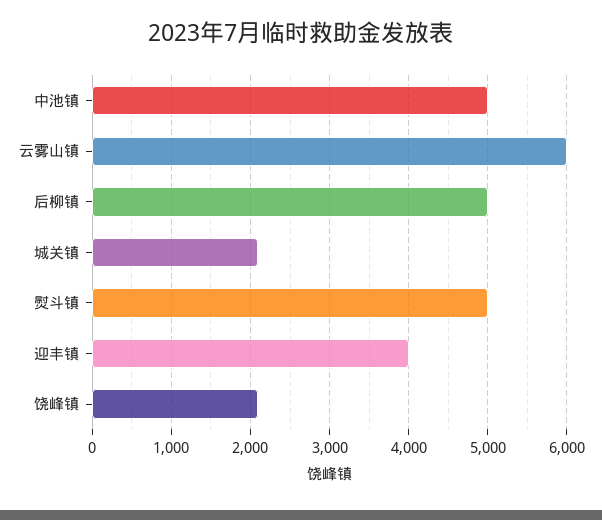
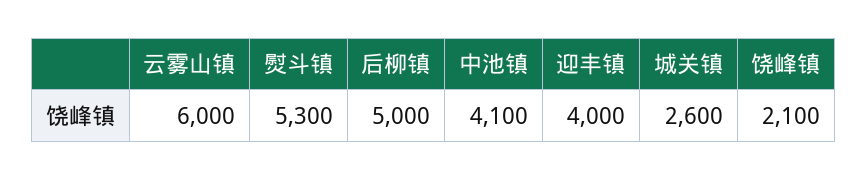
  {
-   "中池镇": 5000,
+   "中池镇": 4100,
    "云雾山镇": 6000,
    "后柳镇": 5000,
-   "城关镇": 2100,
+   "城关镇": 2600,
-   "熨斗镇": 5000,
+   "熨斗镇": 5300,
    "迎丰镇": 4000,
    "饶峰镇": 2100
  }

